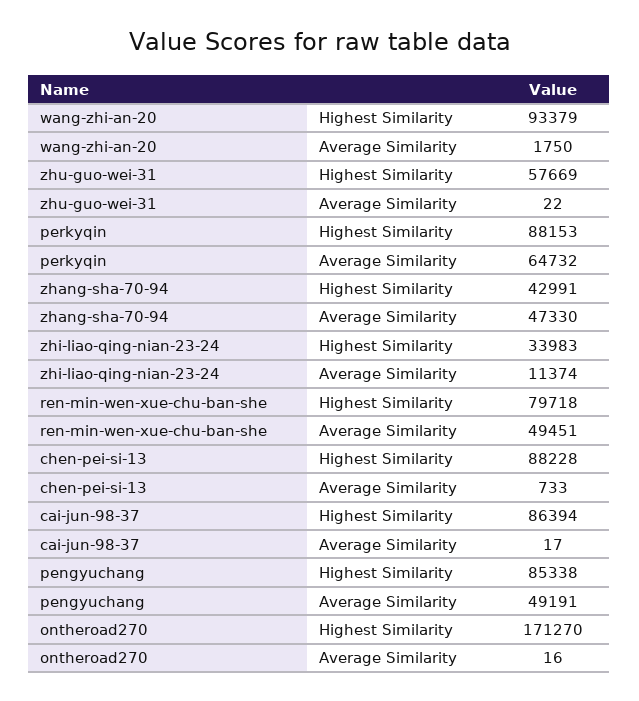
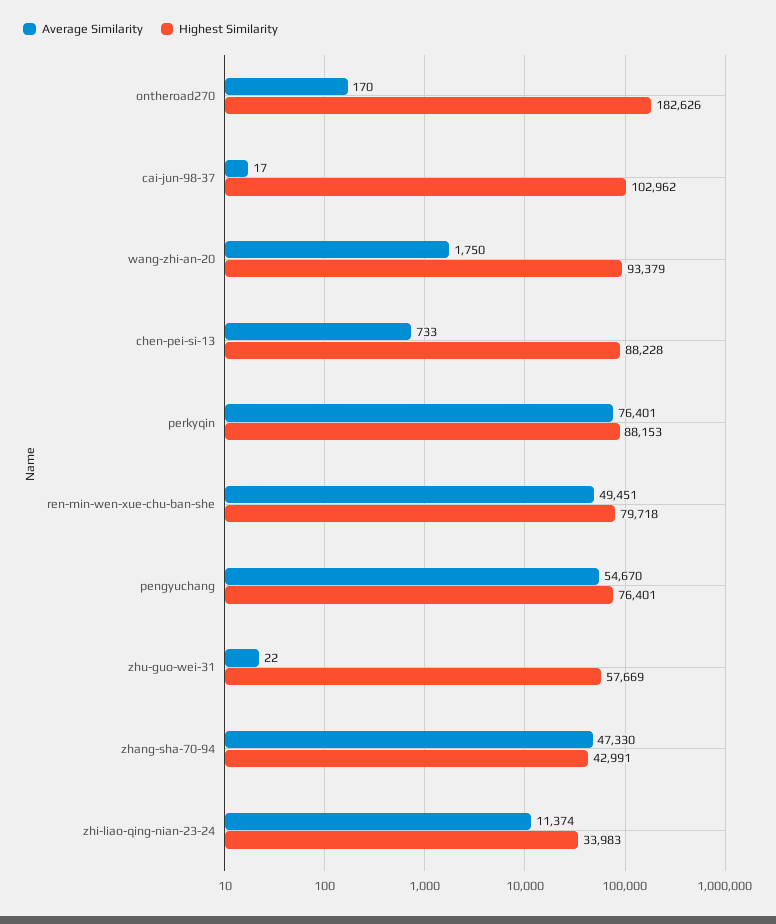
  {
    "Highest Similarity": {
      "wang-zhi-an-20": 93379,
      "zhu-guo-wei-31": 57669,
      "perkyqin": 88153,
      "zhang-sha-70-94": 42991,
      "zhi-liao-qing-nian-23-24": 33983,
      "ren-min-wen-xue-chu-ban-she": 79718,
      "chen-pei-si-13": 88228,
-     "cai-jun-98-37": 86394,
+     "cai-jun-98-37": 102962,
-     "pengyuchang": 85338,
+     "pengyuchang": 76401,
-     "ontheroad270": 171270
+     "ontheroad270": 182626
    },
    "Average Similarity": {
      "wang-zhi-an-20": 1750,
      "zhu-guo-wei-31": 22,
-     "perkyqin": 64732,
+     "perkyqin": 76401,
      "zhang-sha-70-94": 47330,
      "zhi-liao-qing-nian-23-24": 11374,
      "ren-min-wen-xue-chu-ban-she": 49451,
      "chen-pei-si-13": 733,
      "cai-jun-98-37": 17,
-     "pengyuchang": 49191,
+     "pengyuchang": 54670,
-     "ontheroad270": 16
+     "ontheroad270": 170
    }
  }

